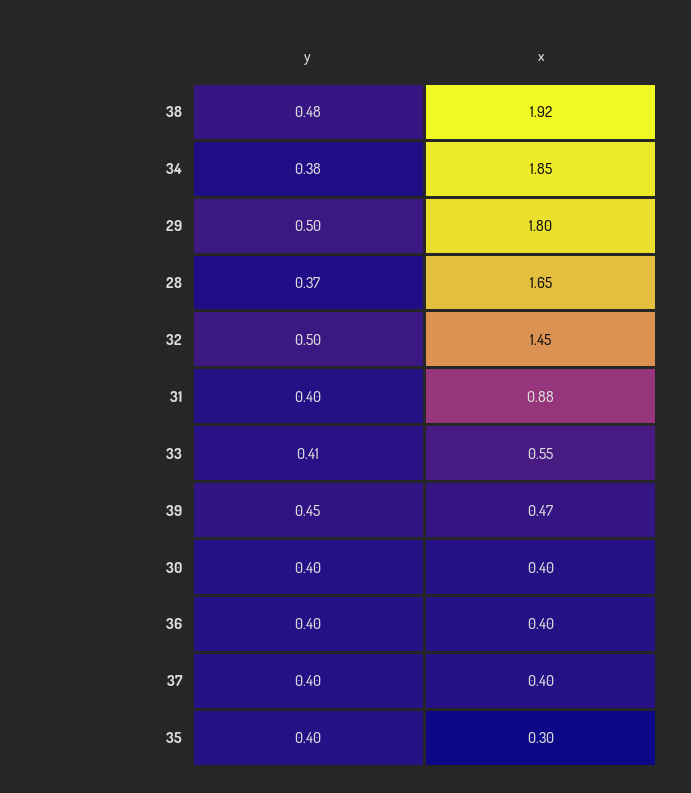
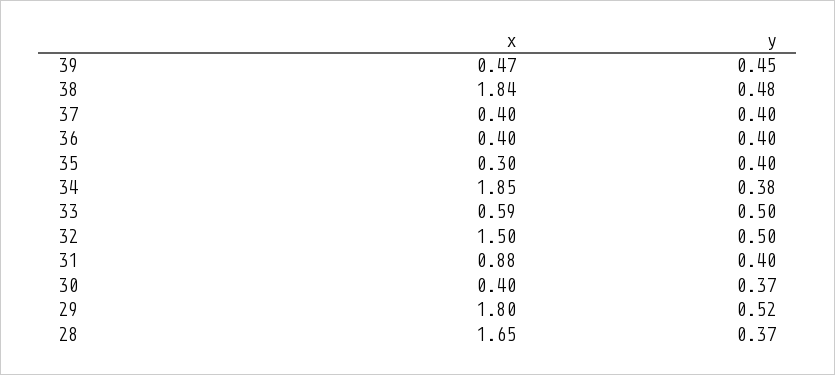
  {
    "y": {
      "38": 0.48,
      "34": 0.38,
-     "29": 0.5,
+     "29": 0.52,
      "28": 0.37,
      "32": 0.5,
      "31": 0.4,
-     "33": 0.41,
+     "33": 0.5,
      "39": 0.45,
-     "30": 0.4,
+     "30": 0.37,
      "36": 0.4,
      "37": 0.4,
      "35": 0.4
    },
    "x": {
-     "38": 1.92,
+     "38": 1.84,
      "34": 1.85,
      "29": 1.8,
      "28": 1.65,
-     "32": 1.45,
+     "32": 1.5,
      "31": 0.88,
-     "33": 0.55,
+     "33": 0.59,
      "39": 0.47,
      "30": 0.4,
      "36": 0.4,
      "37": 0.4,
      "35": 0.3
    }
  }

